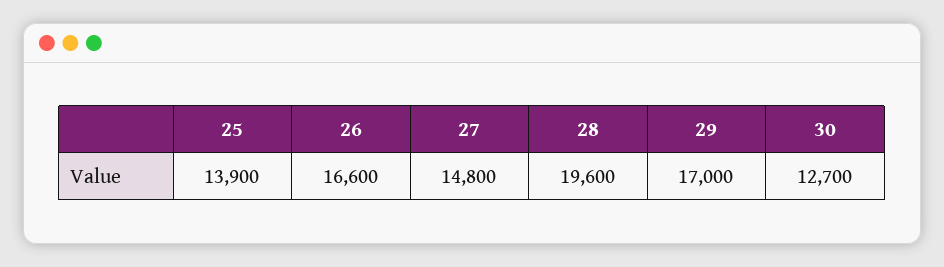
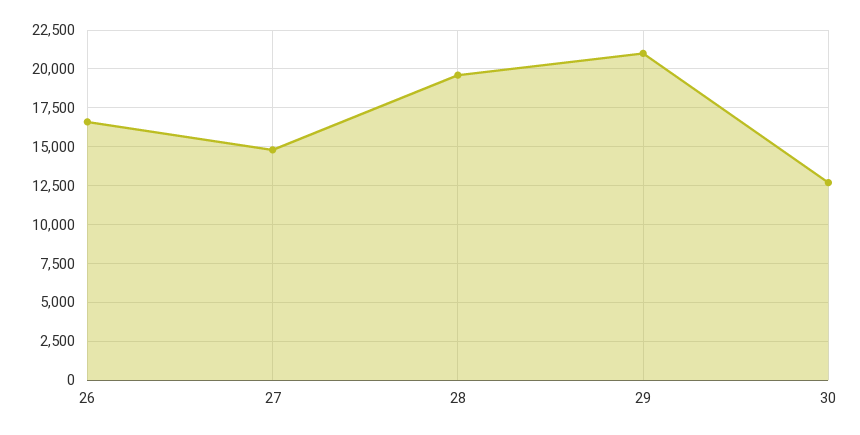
  {
-   "25": 13900,
    "26": 16600,
    "27": 14800,
    "28": 19600,
-   "29": 17000,
+   "29": 21000,
    "30": 12700
  }

